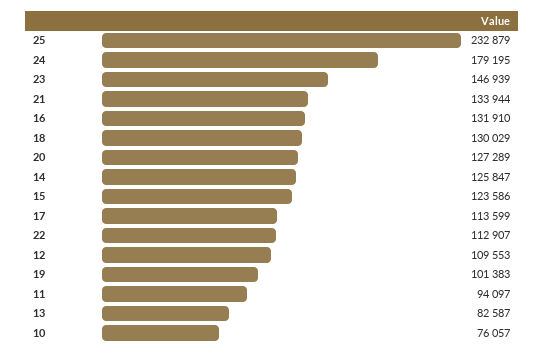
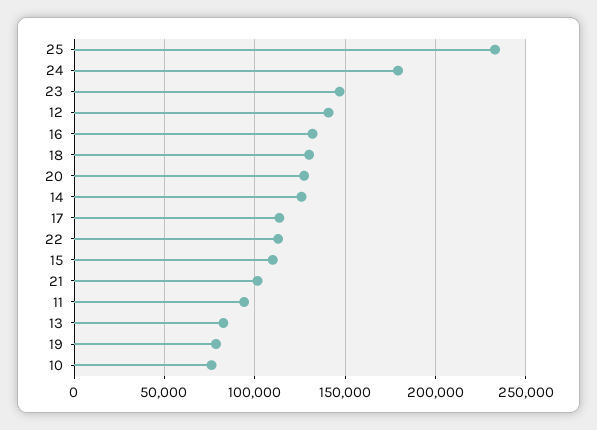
  {
    "25": 232879,
    "24": 179195,
    "23": 146939,
-   "21": 133944,
+   "21": 100000,
    "16": 131910,
    "18": 130029,
    "20": 127289,
    "14": 125847,
-   "15": 123586,
+   "15": 110000,
    "17": 113599,
    "22": 112907,
-   "12": 109553,
+   "12": 140000,
-   "19": 101383,
+   "19": 80000,
    "11": 94097,
    "13": 82587,
    "10": 76057
  }

